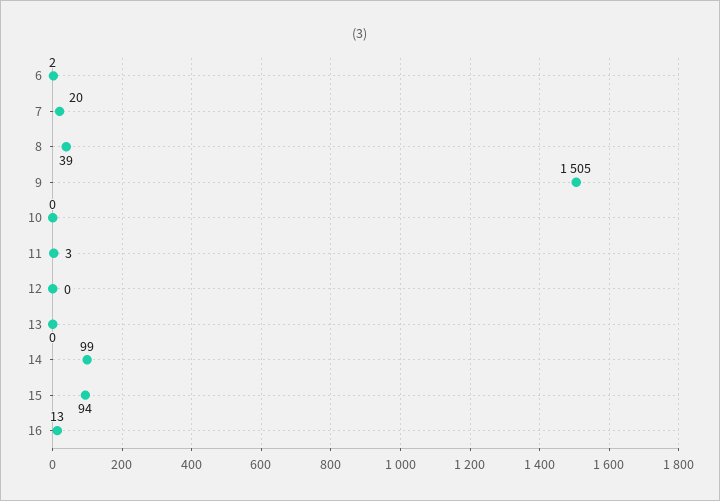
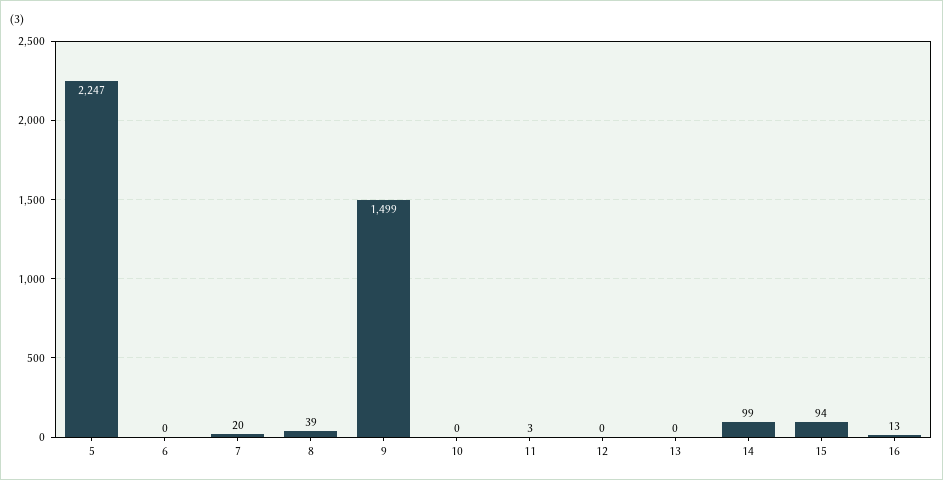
  {
-   "6": 2,
+   "6": 0,
    "7": 20,
    "8": 39,
-   "9": 1505,
+   "9": 1499,
    "10": 0,
    "11": 3,
    "12": 0,
    "13": 0,
    "14": 99,
    "15": 94,
-   "16": 13
+   "16": 13,
+   "5": 2247
  }

